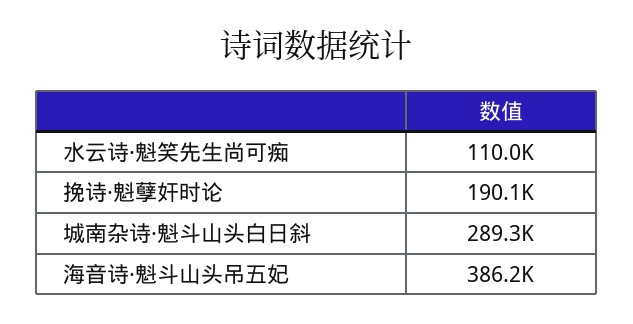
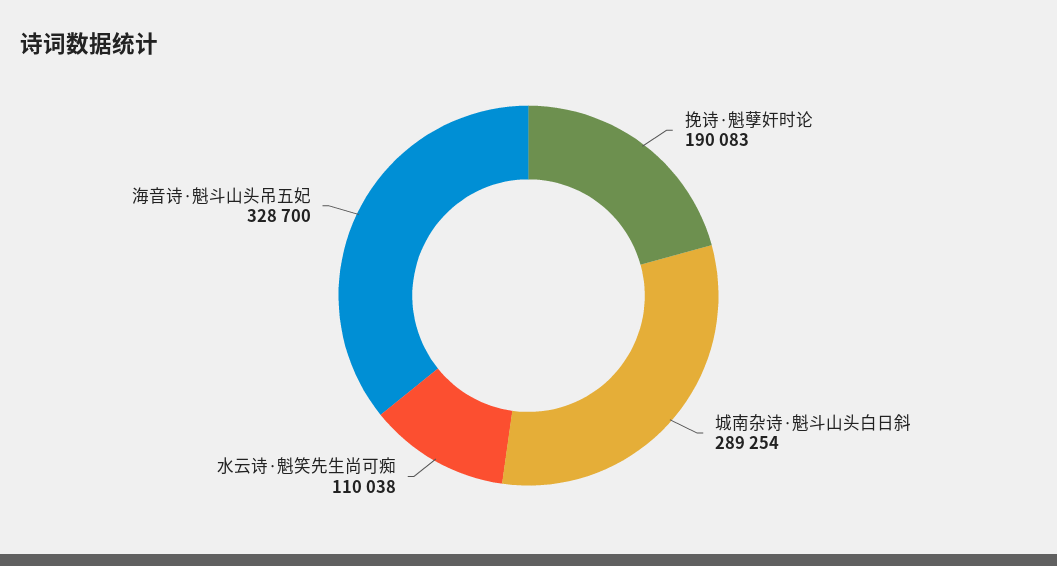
  {
    "水云诗·魁笑先生尚可痴": 110038,
    "挽诗·魁孽奸时论": 190083,
    "城南杂诗·魁斗山头白日斜": 289254,
-   "海音诗·魁斗山头吊五妃": 386200
+   "海音诗·魁斗山头吊五妃": 328700
  }

